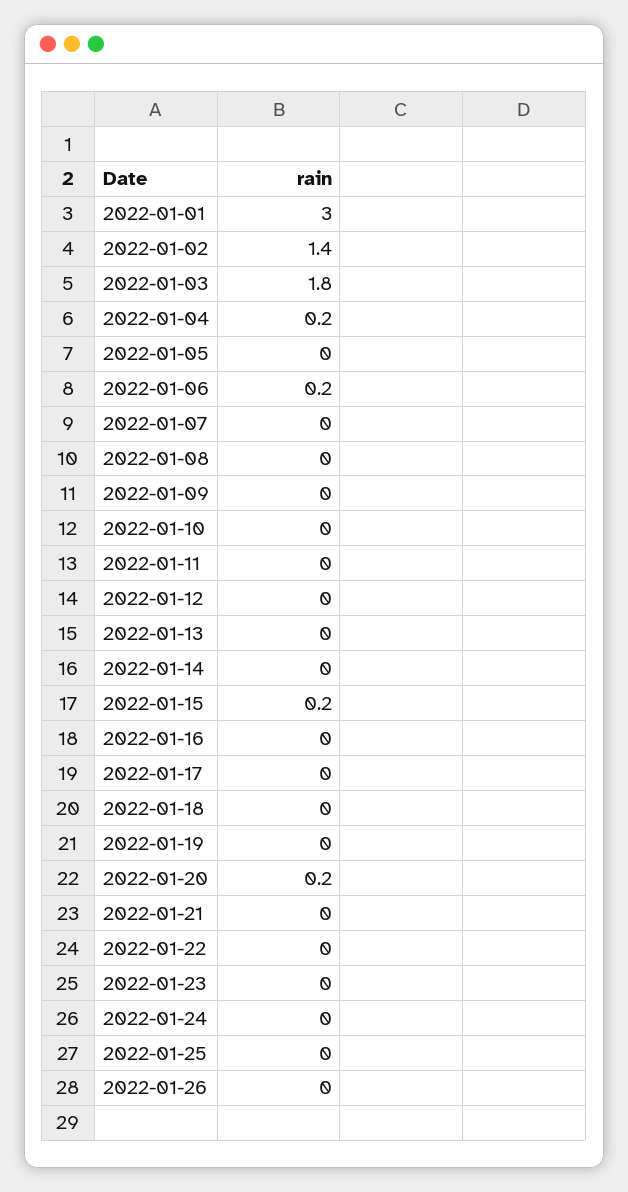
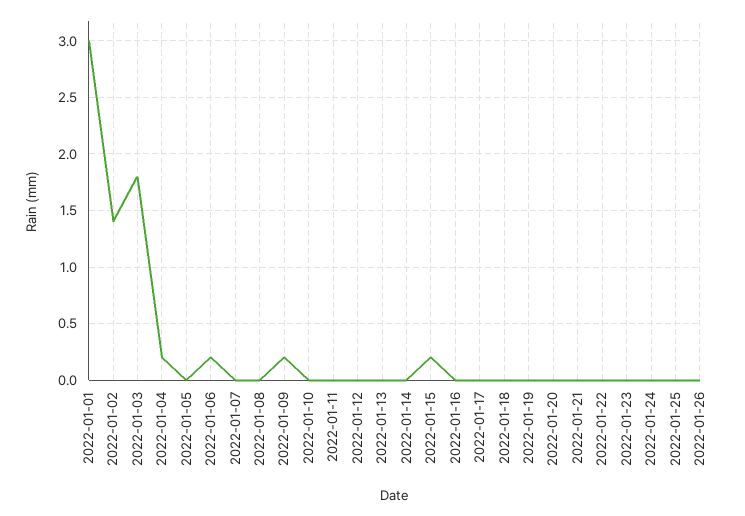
  {
    "2022-01-01": 3,
    "2022-01-02": 1.4,
    "2022-01-03": 1.8,
    "2022-01-04": 0.2,
    "2022-01-05": 0,
    "2022-01-06": 0.2,
    "2022-01-07": 0,
    "2022-01-08": 0,
-   "2022-01-09": 0,
+   "2022-01-09": 0.2,
    "2022-01-10": 0,
    "2022-01-11": 0,
    "2022-01-12": 0,
    "2022-01-13": 0,
    "2022-01-14": 0,
    "2022-01-15": 0.2,
    "2022-01-16": 0,
    "2022-01-17": 0,
    "2022-01-18": 0,
    "2022-01-19": 0,
-   "2022-01-20": 0.2,
+   "2022-01-20": 0,
    "2022-01-21": 0,
    "2022-01-22": 0,
    "2022-01-23": 0,
    "2022-01-24": 0,
    "2022-01-25": 0,
    "2022-01-26": 0
  }

